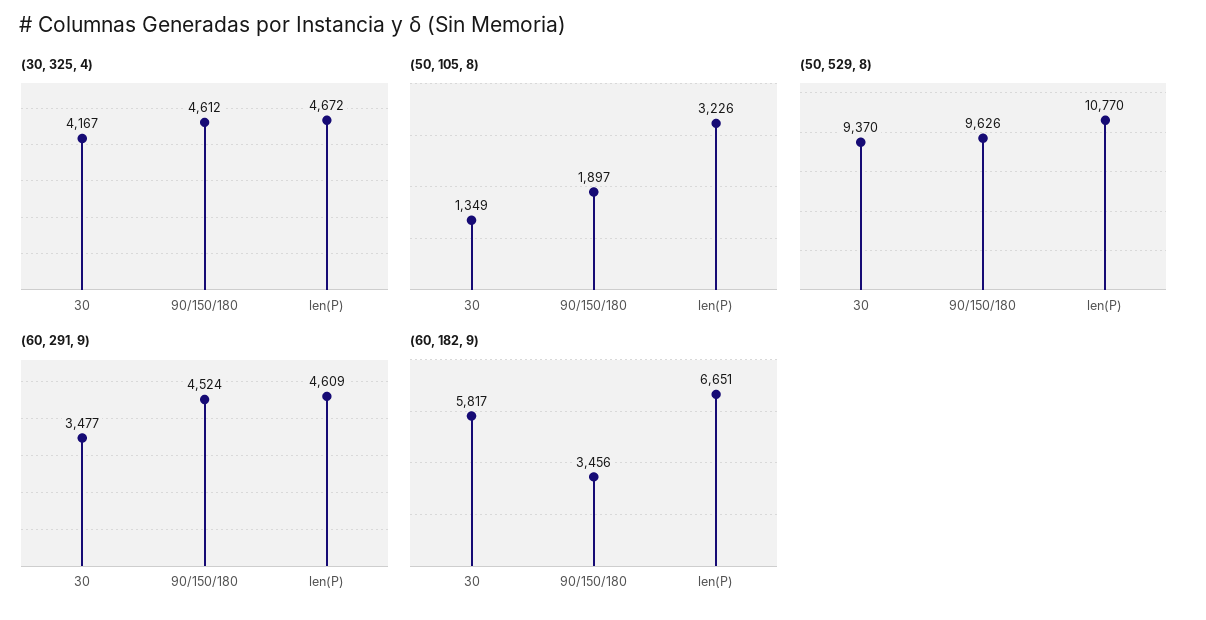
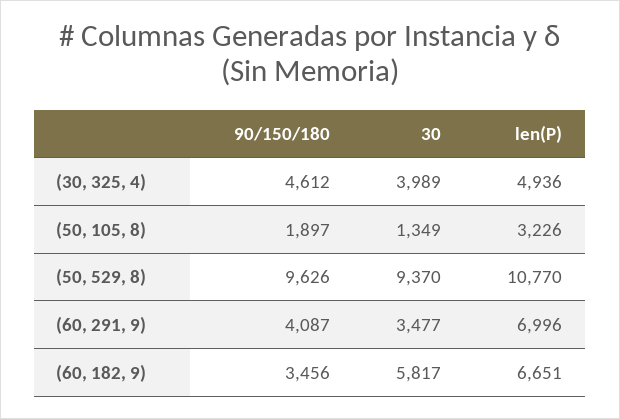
  {
    "(30, 325, 4)": {
-     "30": 4167,
+     "30": 3989,
      "90/150/180": 4612,
-     "len(P)": 4672
+     "len(P)": 4936
    },
    "(50, 105, 8)": {
      "30": 1349,
      "90/150/180": 1897,
      "len(P)": 3226
    },
    "(50, 529, 8)": {
      "30": 9370,
      "90/150/180": 9626,
      "len(P)": 10770
    },
    "(60, 291, 9)": {
      "30": 3477,
-     "90/150/180": 4524,
+     "90/150/180": 4087,
-     "len(P)": 4609
+     "len(P)": 6996
    },
    "(60, 182, 9)": {
      "30": 5817,
      "90/150/180": 3456,
      "len(P)": 6651
    }
  }

